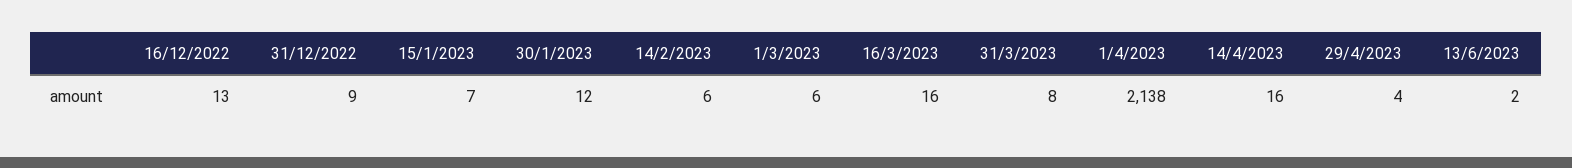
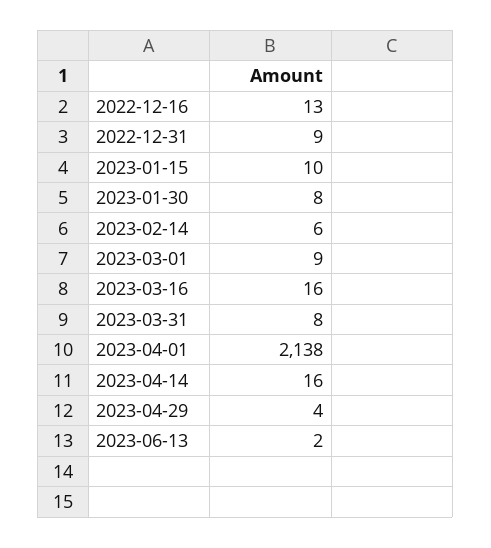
  {
    "16/12/2022": 13,
    "31/12/2022": 9,
-   "15/1/2023": 7,
+   "15/1/2023": 10,
-   "30/1/2023": 12,
+   "30/1/2023": 8,
    "14/2/2023": 6,
-   "1/3/2023": 6,
+   "1/3/2023": 9,
    "16/3/2023": 16,
    "31/3/2023": 8,
    "1/4/2023": 2138,
    "14/4/2023": 16,
    "29/4/2023": 4,
    "13/6/2023": 2
  }

